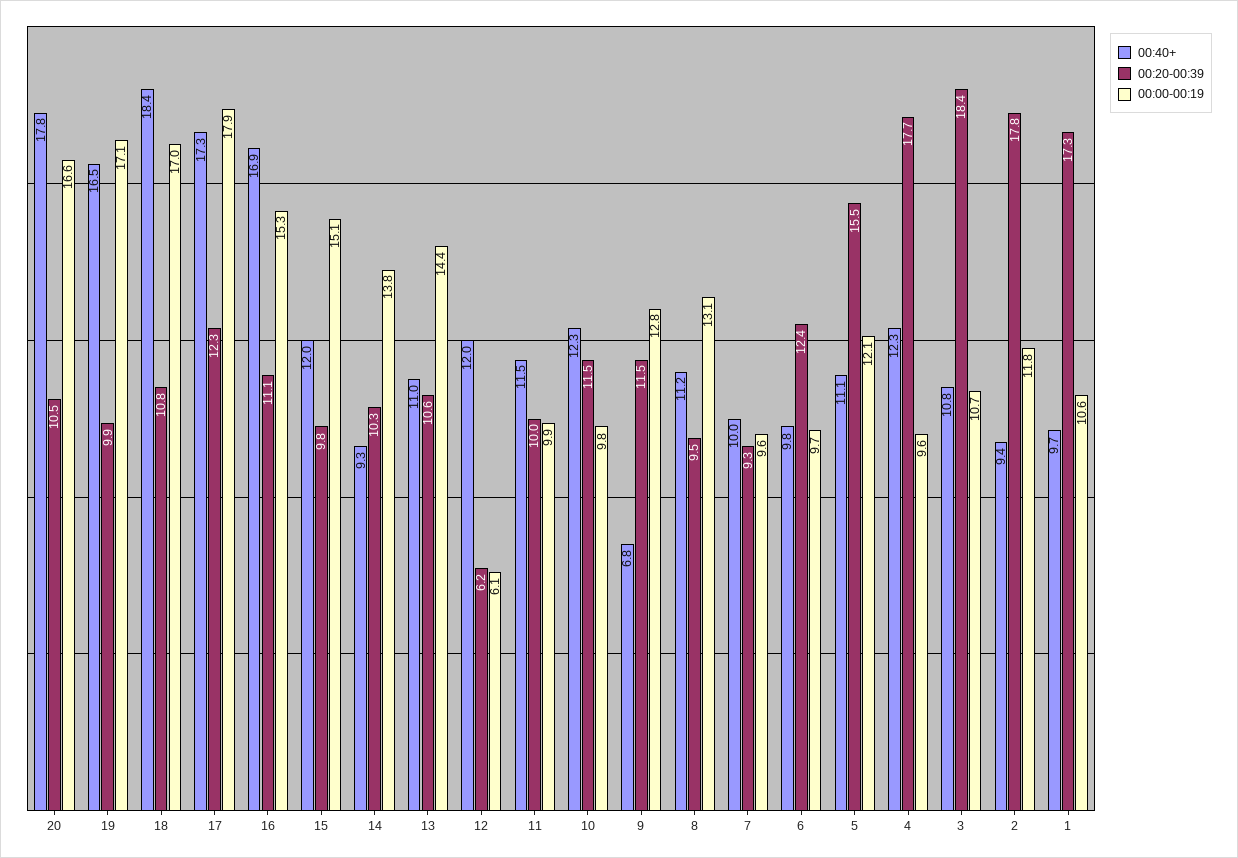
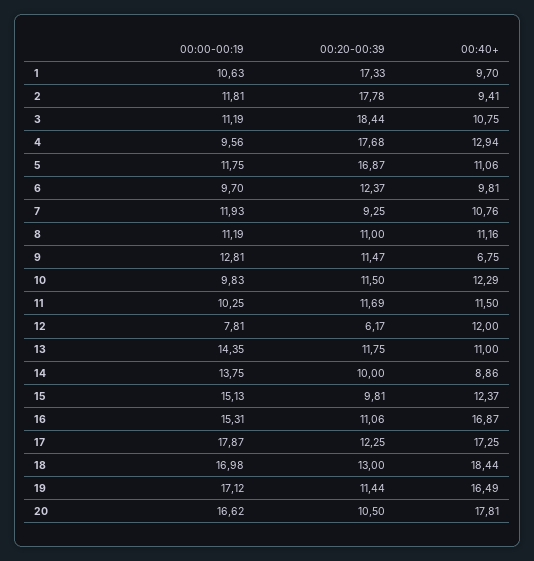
  {
    "00:40+": {
      "20": 17.81,
      "19": 16.49,
      "18": 18.44,
      "17": 17.25,
      "16": 16.87,
-     "15": 12,
+     "15": 12.37,
-     "14": 9.3,
+     "14": 8.86,
      "13": 11,
      "12": 12,
      "11": 11.5,
      "10": 12.29,
      "9": 6.75,
      "8": 11.16,
-     "7": 10,
+     "7": 10.76,
      "6": 9.81,
      "5": 11.06,
-     "4": 12.3,
+     "4": 12.94,
      "3": 10.75,
      "2": 9.41,
      "1": 9.7
    },
    "00:20-00:39": {
      "20": 10.5,
-     "19": 9.9,
+     "19": 11.44,
-     "18": 10.8,
+     "18": 13,
      "17": 12.25,
      "16": 11.06,
      "15": 9.81,
-     "14": 10.3,
+     "14": 10,
-     "13": 10.6,
+     "13": 11.75,
      "12": 6.17,
-     "11": 10,
+     "11": 11.69,
      "10": 11.5,
      "9": 11.47,
-     "8": 9.5,
+     "8": 11,
      "7": 9.25,
      "6": 12.37,
-     "5": 15.5,
+     "5": 16.87,
      "4": 17.68,
      "3": 18.44,
      "2": 17.78,
      "1": 17.33
    },
    "00:00-00:19": {
      "20": 16.62,
      "19": 17.12,
      "18": 16.98,
      "17": 17.87,
      "16": 15.31,
      "15": 15.13,
      "14": 13.75,
      "13": 14.35,
-     "12": 6.1,
+     "12": 7.81,
-     "11": 9.9,
+     "11": 10.25,
      "10": 9.83,
      "9": 12.81,
-     "8": 13.1,
+     "8": 11.19,
-     "7": 9.6,
+     "7": 11.93,
      "6": 9.7,
-     "5": 12.1,
+     "5": 11.75,
      "4": 9.56,
-     "3": 10.7,
+     "3": 11.19,
      "2": 11.81,
      "1": 10.63
    }
  }

